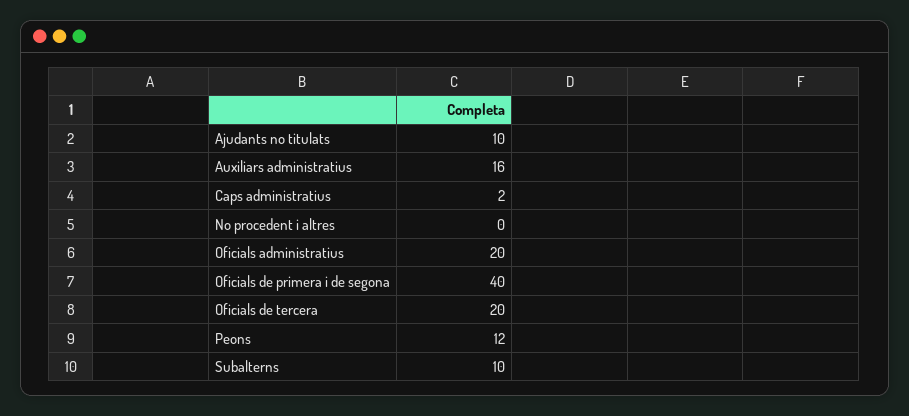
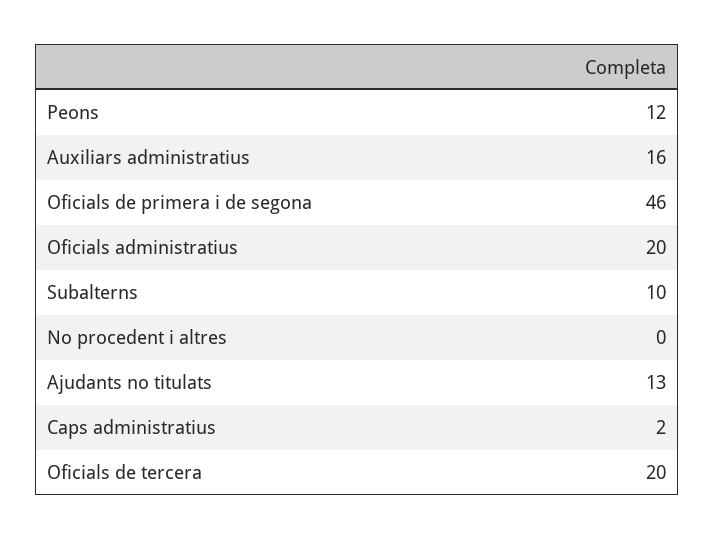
  {
-   "Ajudants no titulats": 10,
+   "Ajudants no titulats": 13,
    "Auxiliars administratius": 16,
    "Caps administratius": 2,
    "No procedent i altres": 0,
    "Oficials administratius": 20,
-   "Oficials de primera i de segona": 40,
+   "Oficials de primera i de segona": 46,
    "Oficials de tercera": 20,
    "Peons": 12,
    "Subalterns": 10
  }

